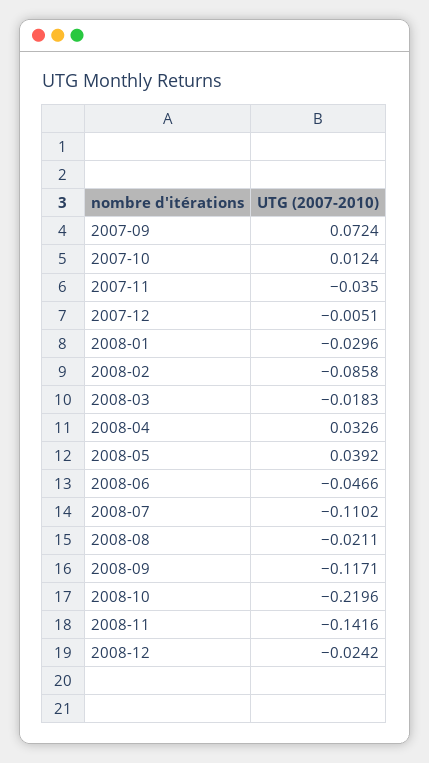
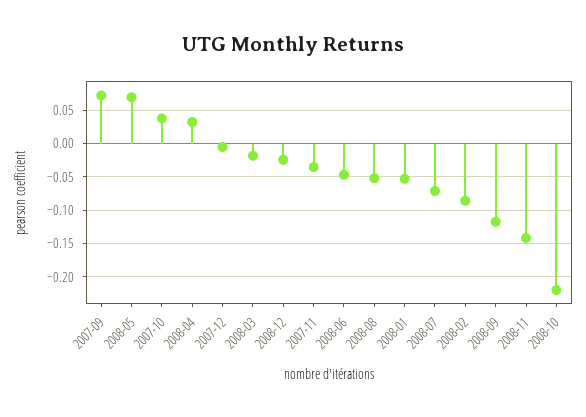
  {
    "2007-09": 0.0724,
-   "2007-10": 0.0124,
+   "2007-10": 0.04,
    "2007-11": -0.035,
    "2007-12": -0.0051,
-   "2008-01": -0.0296,
+   "2008-01": -0.05,
    "2008-02": -0.0858,
    "2008-03": -0.0183,
    "2008-04": 0.0326,
-   "2008-05": 0.0392,
+   "2008-05": 0.07,
    "2008-06": -0.0466,
-   "2008-07": -0.1102,
+   "2008-07": -0.07,
-   "2008-08": -0.0211,
+   "2008-08": -0.05,
    "2008-09": -0.1171,
    "2008-10": -0.2196,
    "2008-11": -0.1416,
    "2008-12": -0.0242
  }

